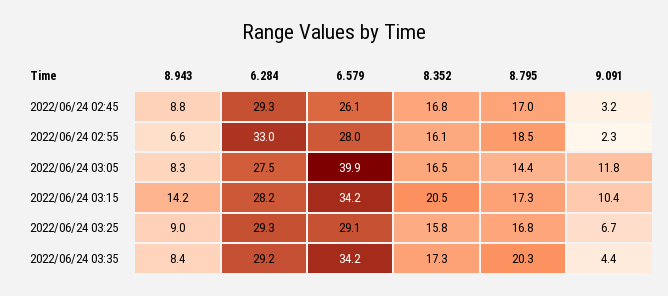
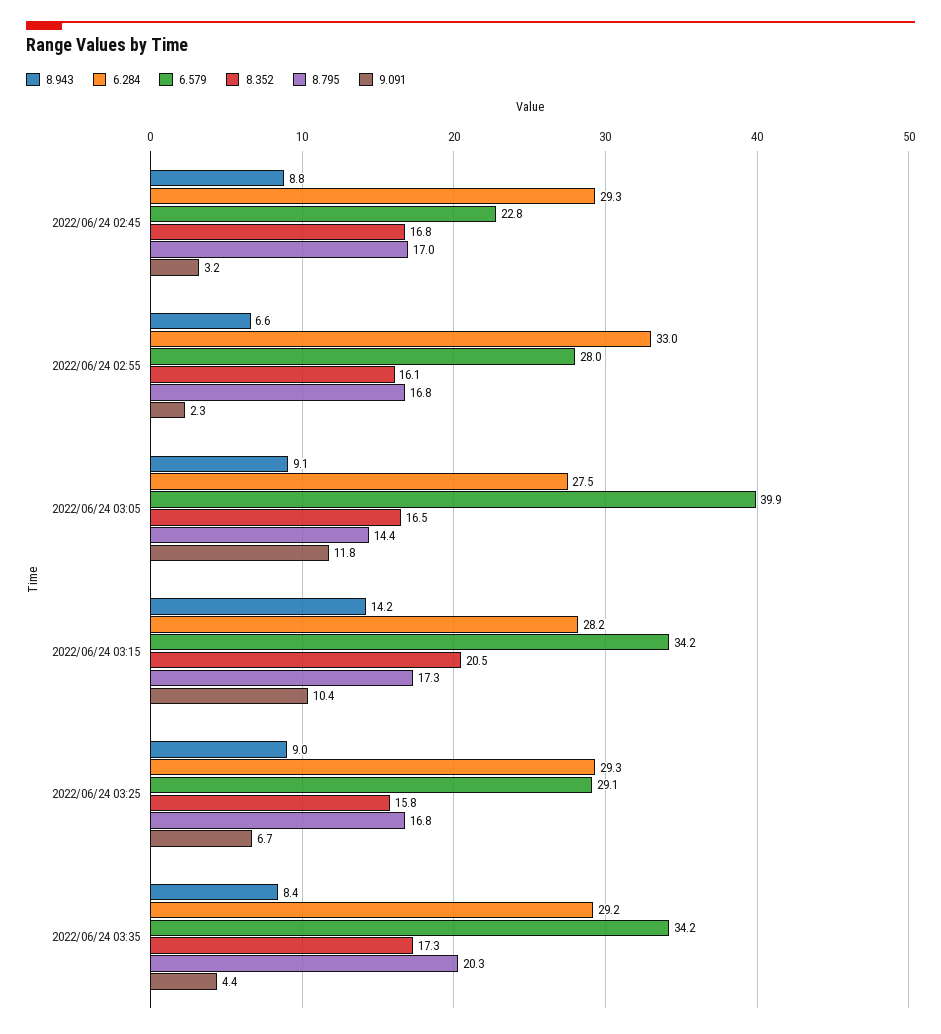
  {
    "8.943": {
      "2022/06/24 02:45": 8.8,
      "2022/06/24 02:55": 6.6,
-     "2022/06/24 03:05": 8.3,
+     "2022/06/24 03:05": 9.1,
      "2022/06/24 03:15": 14.2,
      "2022/06/24 03:25": 9,
      "2022/06/24 03:35": 8.4
    },
    "6.284": {
      "2022/06/24 02:45": 29.3,
      "2022/06/24 02:55": 33,
      "2022/06/24 03:05": 27.5,
      "2022/06/24 03:15": 28.2,
      "2022/06/24 03:25": 29.3,
      "2022/06/24 03:35": 29.2
    },
    "6.579": {
-     "2022/06/24 02:45": 26.1,
+     "2022/06/24 02:45": 22.8,
      "2022/06/24 02:55": 28,
      "2022/06/24 03:05": 39.9,
      "2022/06/24 03:15": 34.2,
      "2022/06/24 03:25": 29.1,
      "2022/06/24 03:35": 34.2
    },
    "8.352": {
      "2022/06/24 02:45": 16.8,
      "2022/06/24 02:55": 16.1,
      "2022/06/24 03:05": 16.5,
      "2022/06/24 03:15": 20.5,
      "2022/06/24 03:25": 15.8,
      "2022/06/24 03:35": 17.3
    },
    "8.795": {
      "2022/06/24 02:45": 17,
-     "2022/06/24 02:55": 18.5,
+     "2022/06/24 02:55": 16.8,
      "2022/06/24 03:05": 14.4,
      "2022/06/24 03:15": 17.3,
      "2022/06/24 03:25": 16.8,
      "2022/06/24 03:35": 20.3
    },
    "9.091": {
      "2022/06/24 02:45": 3.2,
      "2022/06/24 02:55": 2.3,
      "2022/06/24 03:05": 11.8,
      "2022/06/24 03:15": 10.4,
      "2022/06/24 03:25": 6.7,
      "2022/06/24 03:35": 4.4
    }
  }

